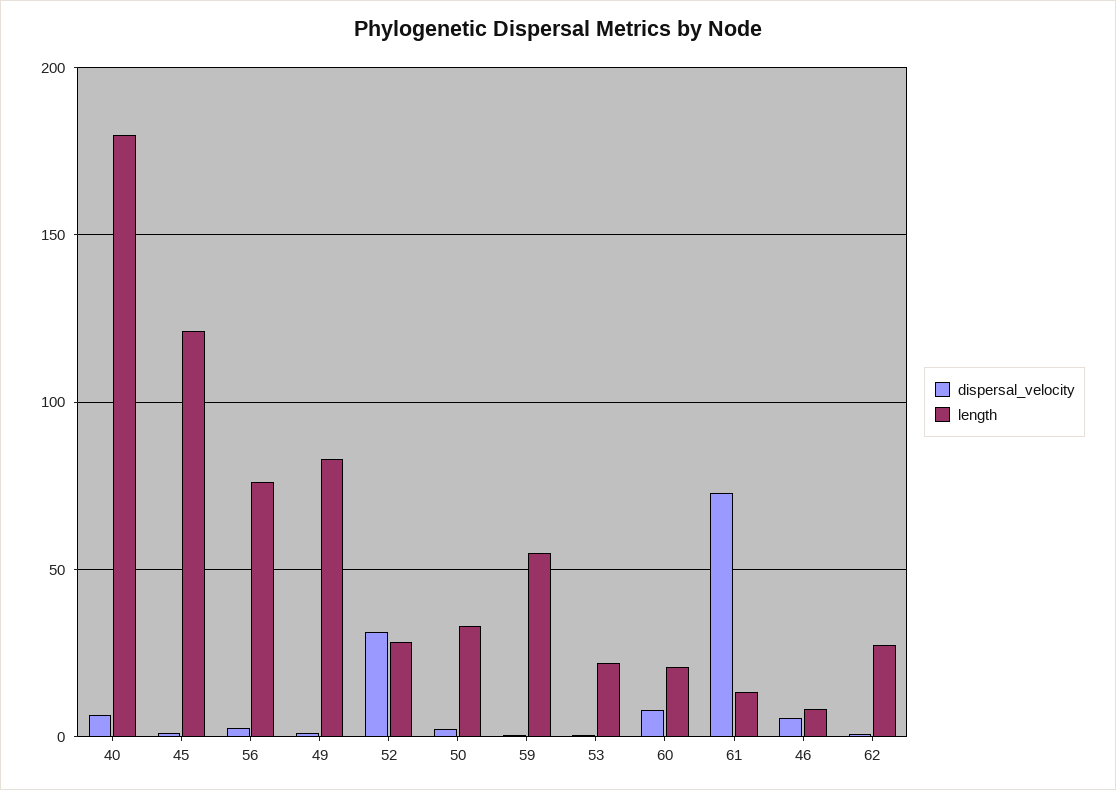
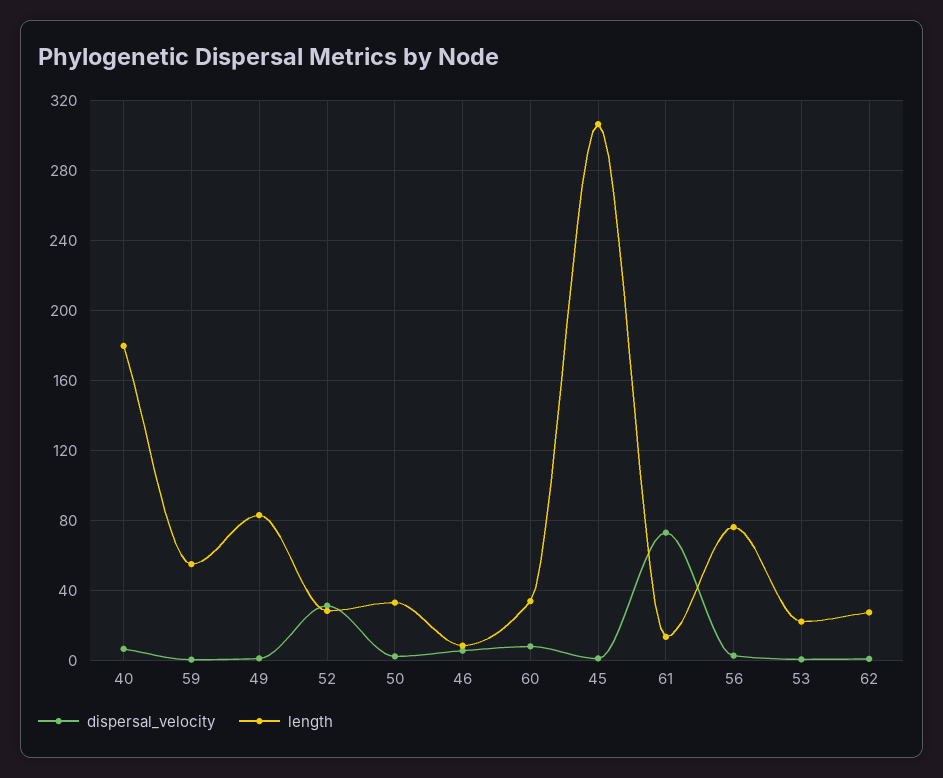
  {
    "dispersal_velocity": {
      "40": 5,
      "45": 0,
      "56": 5,
      "49": 0,
      "52": 30,
      "50": 0,
      "59": 0,
      "53": 0,
      "60": 10,
      "61": 75,
      "46": 5,
      "62": 0
    },
    "length": {
      "40": 180,
-     "45": 120,
+     "45": 305,
      "56": 75,
      "49": 85,
      "52": 30,
      "50": 35,
      "59": 55,
      "53": 20,
-     "60": 20,
+     "60": 35,
      "61": 15,
      "46": 10,
      "62": 25
    }
  }

